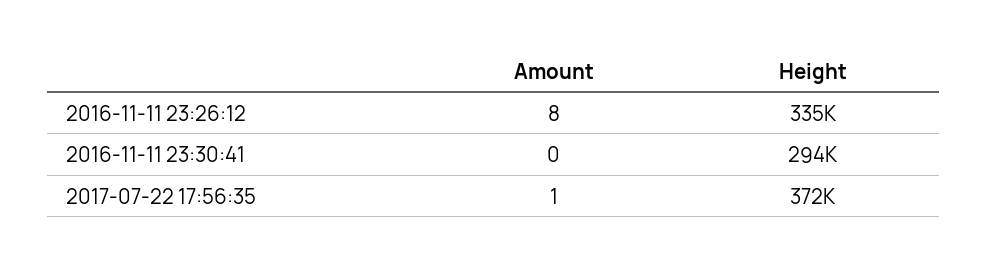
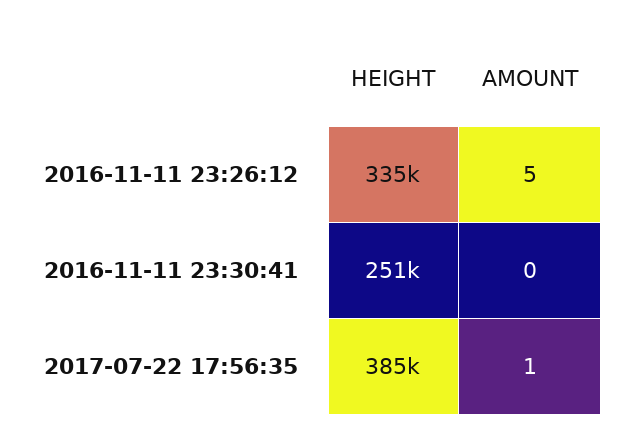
  {
    "Amount": {
-     "2016-11-11 23:26:12": 8,
+     "2016-11-11 23:26:12": 5,
      "2016-11-11 23:30:41": 0,
      "2017-07-22 17:56:35": 1
    },
    "Height": {
      "2016-11-11 23:26:12": 335000,
-     "2016-11-11 23:30:41": 294000,
+     "2016-11-11 23:30:41": 251000,
-     "2017-07-22 17:56:35": 372000
+     "2017-07-22 17:56:35": 385000
    }
  }

